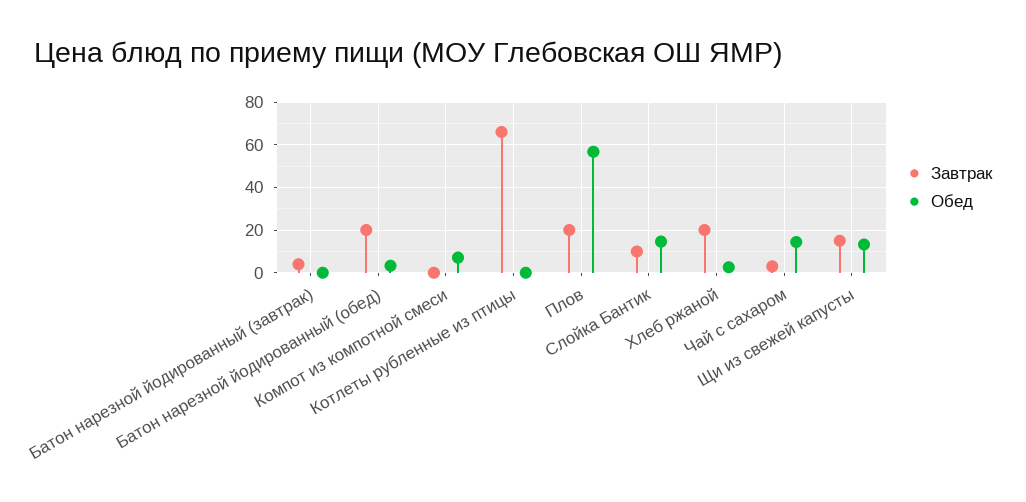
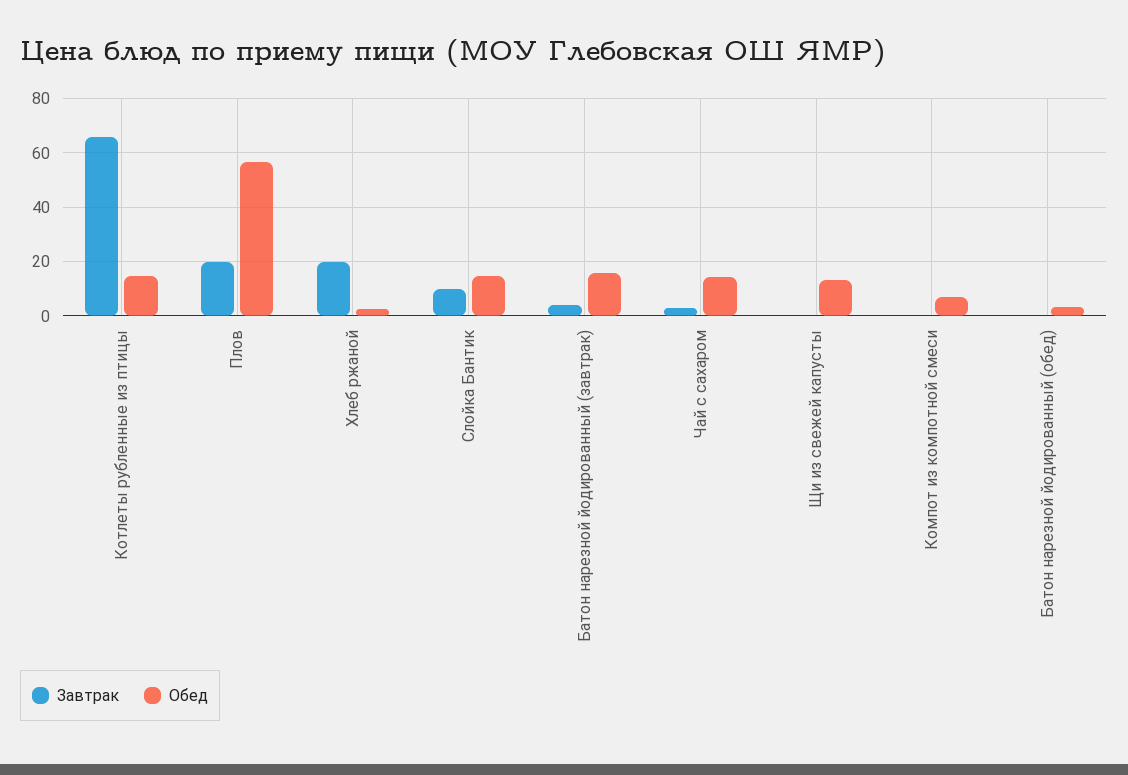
  {
    "Завтрак": {
      "Батон нарезной йодированный (завтрак)": 5,
-     "Батон нарезной йодированный (обед)": 20,
+     "Батон нарезной йодированный (обед)": 0,
      "Компот из компотной смеси": 0,
      "Котлеты рубленные из птицы": 65,
      "Плов": 20,
      "Слойка Бантик": 10,
      "Хлеб ржаной": 20,
      "Чай с сахаром": 2.5,
-     "Щи из свежей капусты": 15
+     "Щи из свежей капусты": 0
    },
    "Обед": {
-     "Батон нарезной йодированный (завтрак)": 0,
+     "Батон нарезной йодированный (завтрак)": 15,
      "Батон нарезной йодированный (обед)": 2.5,
      "Компот из компотной смеси": 7.5,
-     "Котлеты рубленные из птицы": 0,
+     "Котлеты рубленные из птицы": 15,
      "Плов": 57.5,
      "Слойка Бантик": 15,
      "Хлеб ржаной": 2.5,
      "Чай с сахаром": 15,
      "Щи из свежей капусты": 12.5
    }
  }

